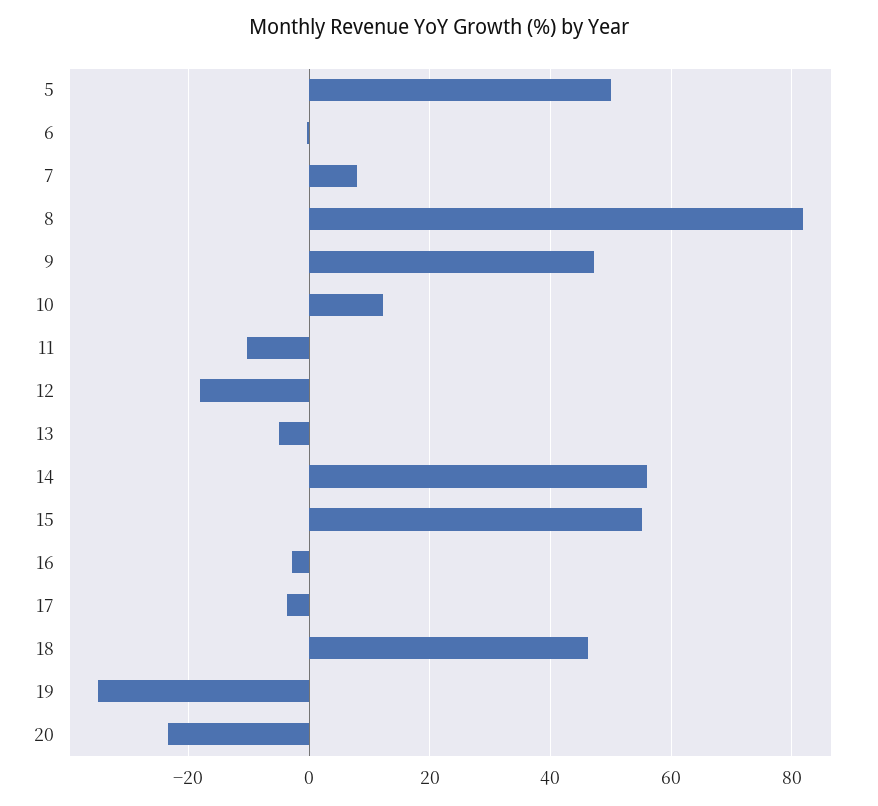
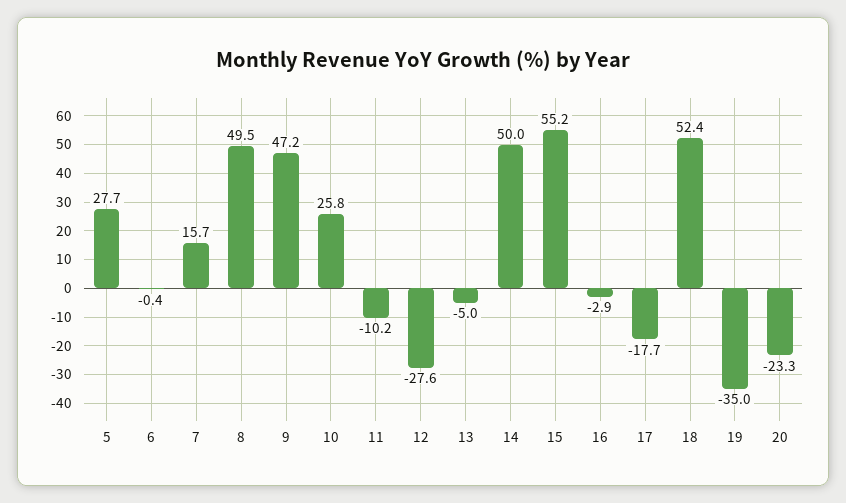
  {
-   "5": 50,
+   "5": 27.7,
    "6": -0.4,
-   "7": 8,
+   "7": 15.7,
-   "8": 82,
+   "8": 49.5,
    "9": 47.2,
-   "10": 12,
+   "10": 25.8,
    "11": -10.2,
-   "12": -18,
+   "12": -27.6,
    "13": -5,
-   "14": 56,
+   "14": 50,
    "15": 55.2,
    "16": -2.9,
-   "17": -4,
+   "17": -17.7,
-   "18": 46,
+   "18": 52.4,
    "19": -35,
    "20": -23.3
  }

